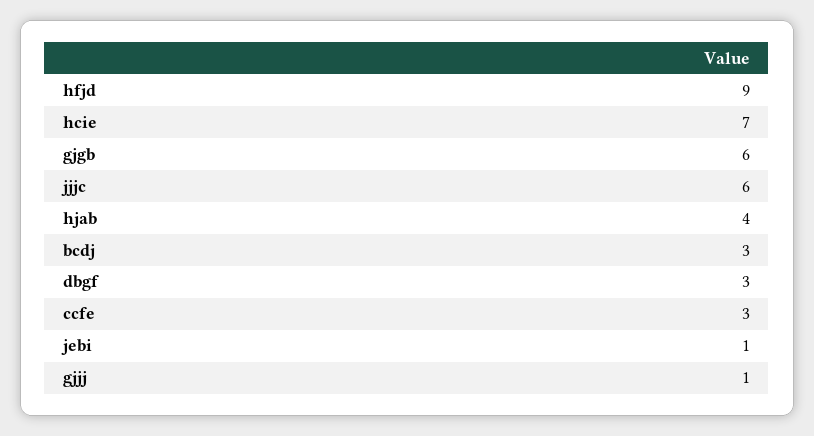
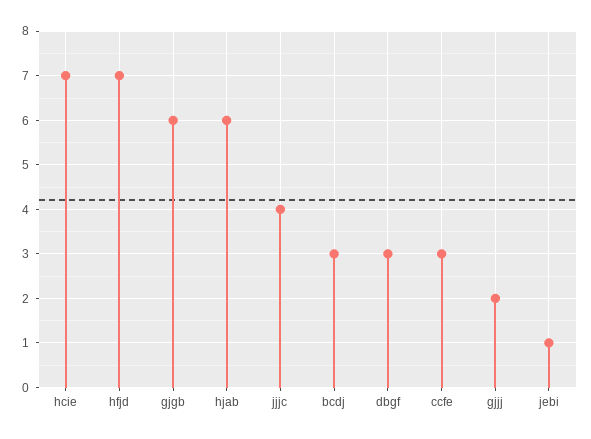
  {
-   "hfjd": 9,
+   "hfjd": 7,
    "hcie": 7,
    "gjgb": 6,
-   "jjjc": 6,
+   "jjjc": 4,
-   "hjab": 4,
+   "hjab": 6,
    "bcdj": 3,
    "dbgf": 3,
    "ccfe": 3,
    "jebi": 1,
-   "gjjj": 1
+   "gjjj": 2
  }

